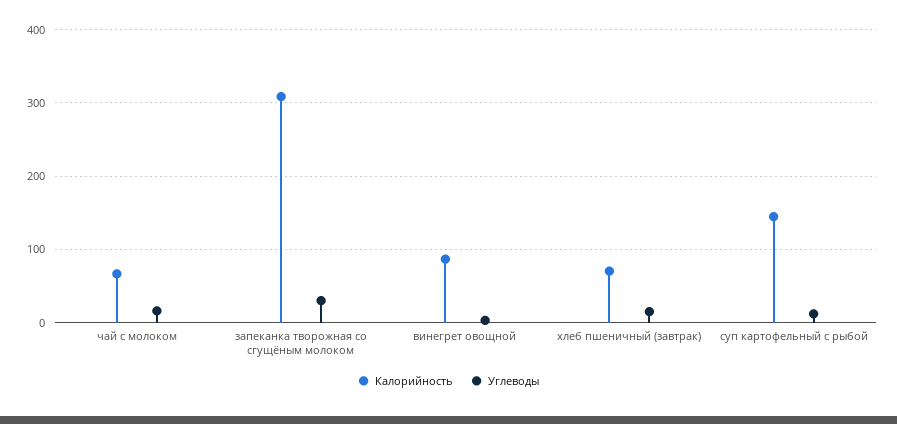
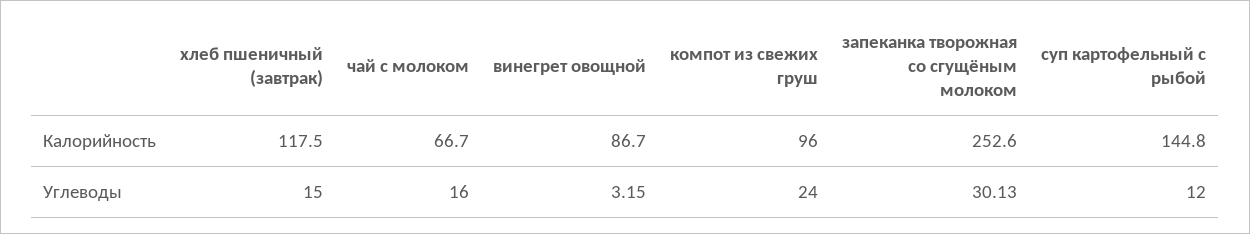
  {
    "Калорийность": {
      "чай с молоком": 66.7,
-     "запеканка творожная со сгущёным молоком": 310,
+     "запеканка творожная со сгущёным молоком": 252.6,
      "винегрет овощной": 86.7,
-     "хлеб пшеничный (завтрак)": 70,
+     "хлеб пшеничный (завтрак)": 117.5,
-     "суп картофельный с рыбой": 144.8
+     "суп картофельный с рыбой": 144.8,
+     "компот из свежих груш": 96
    },
    "Углеводы": {
      "чай с молоком": 16,
      "запеканка творожная со сгущёным молоком": 30.13,
      "винегрет овощной": 3.15,
      "хлеб пшеничный (завтрак)": 15,
-     "суп картофельный с рыбой": 12
+     "суп картофельный с рыбой": 12,
+     "компот из свежих груш": 24
    }
  }

